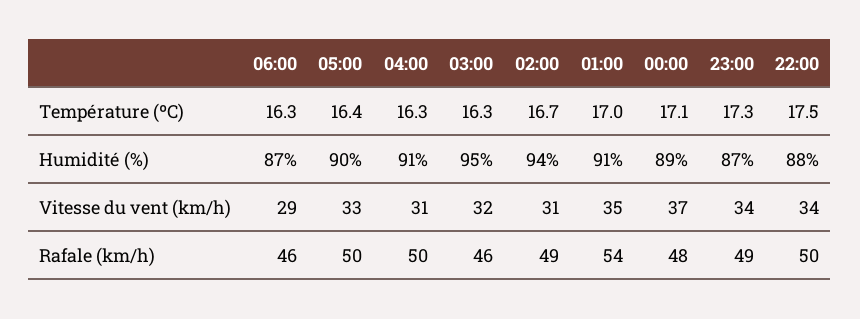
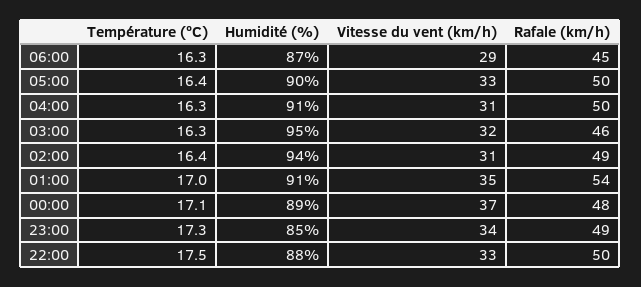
  {
    "06:00": {
      "Température (ºC)": 16.3,
      "Humidité (%)": 87,
      "Vitesse du vent (km/h)": 29,
-     "Rafale (km/h)": 46
+     "Rafale (km/h)": 45
    },
    "05:00": {
      "Température (ºC)": 16.4,
      "Humidité (%)": 90,
      "Vitesse du vent (km/h)": 33,
      "Rafale (km/h)": 50
    },
    "04:00": {
      "Température (ºC)": 16.3,
      "Humidité (%)": 91,
      "Vitesse du vent (km/h)": 31,
      "Rafale (km/h)": 50
    },
    "03:00": {
      "Température (ºC)": 16.3,
      "Humidité (%)": 95,
      "Vitesse du vent (km/h)": 32,
      "Rafale (km/h)": 46
    },
    "02:00": {
-     "Température (ºC)": 16.7,
+     "Température (ºC)": 16.4,
      "Humidité (%)": 94,
      "Vitesse du vent (km/h)": 31,
      "Rafale (km/h)": 49
    },
    "01:00": {
      "Température (ºC)": 17,
      "Humidité (%)": 91,
      "Vitesse du vent (km/h)": 35,
      "Rafale (km/h)": 54
    },
    "00:00": {
      "Température (ºC)": 17.1,
      "Humidité (%)": 89,
      "Vitesse du vent (km/h)": 37,
      "Rafale (km/h)": 48
    },
    "23:00": {
      "Température (ºC)": 17.3,
-     "Humidité (%)": 87,
+     "Humidité (%)": 85,
      "Vitesse du vent (km/h)": 34,
      "Rafale (km/h)": 49
    },
    "22:00": {
      "Température (ºC)": 17.5,
      "Humidité (%)": 88,
-     "Vitesse du vent (km/h)": 34,
+     "Vitesse du vent (km/h)": 33,
      "Rafale (km/h)": 50
    }
  }

